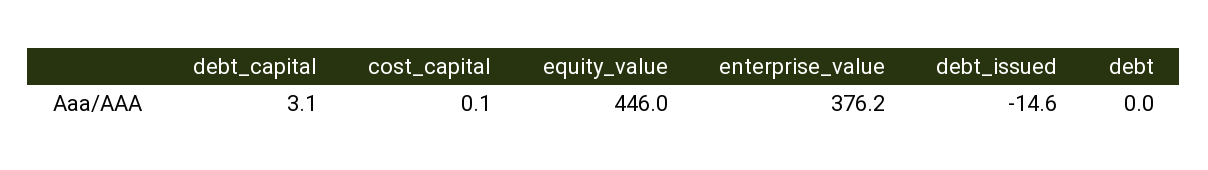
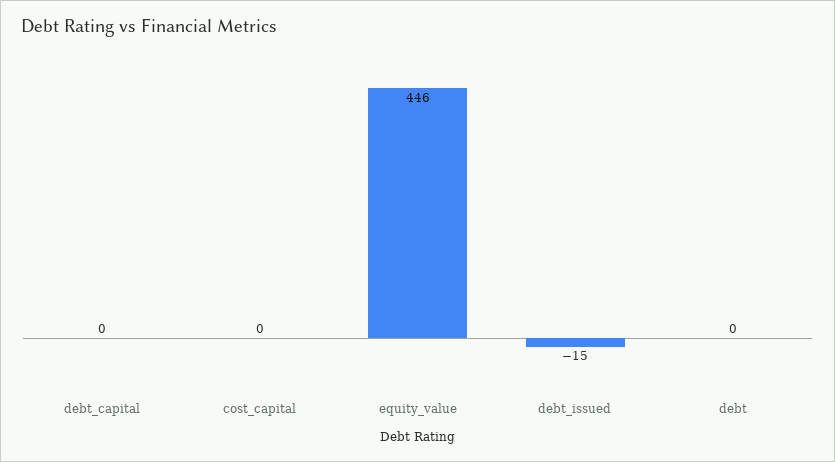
  {
-   "debt_capital": 3.1,
+   "debt_capital": 0,
    "cost_capital": 0.1,
    "equity_value": 446,
-   "enterprise_value": 376.2,
    "debt_issued": -14.6,
    "debt": 0
  }

